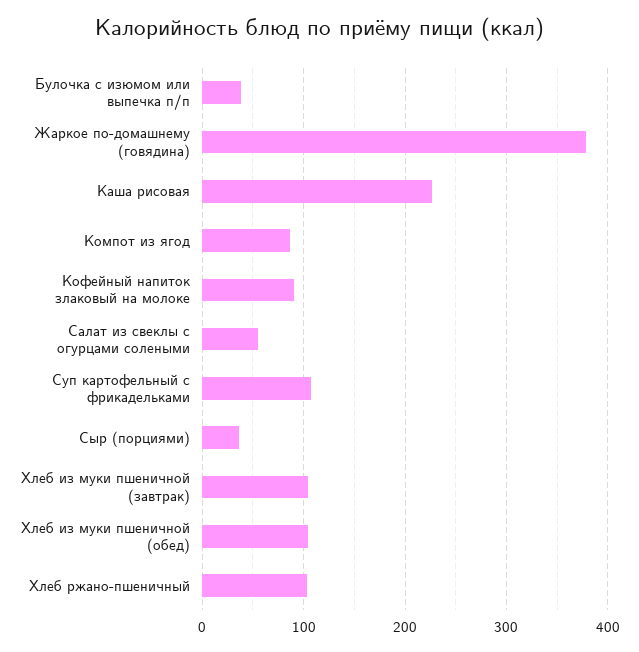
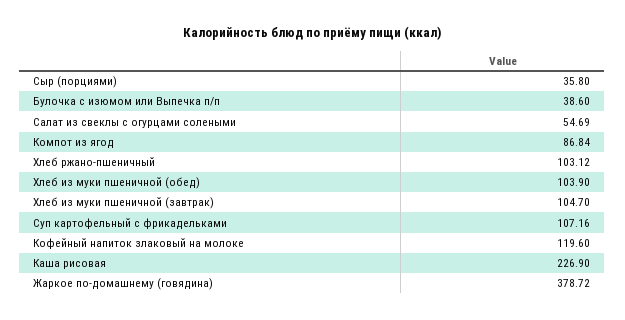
  {
    "Булочка с изюмом или выпечка п/п": 38.6,
    "Жаркое по-домашнему (говядина)": 378.72,
    "Каша рисовая": 226.9,
    "Компот из ягод": 86.84,
-   "Кофейный напиток злаковый на молоке": 90,
+   "Кофейный напиток злаковый на молоке": 119.6,
    "Салат из свеклы с огурцами солеными": 54.69,
    "Суп картофельный с фрикадельками": 107.16,
    "Сыр (порциями)": 35.8,
    "Хлеб из муки пшеничной (завтрак)": 104.7,
    "Хлеб из муки пшеничной (обед)": 103.9,
    "Хлеб ржано-пшеничный": 103.12
  }

